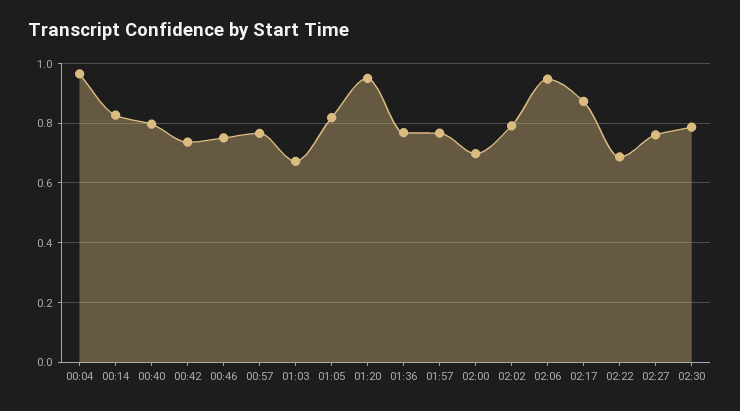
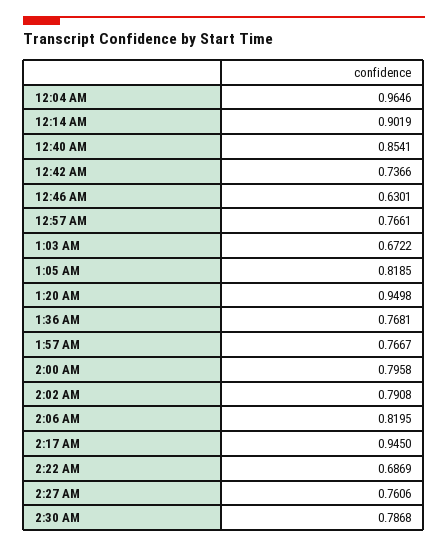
  {
    "00:04": 0.9646,
-   "00:14": 0.825,
+   "00:14": 0.9019,
-   "00:40": 0.8,
+   "00:40": 0.8541,
    "00:42": 0.7366,
-   "00:46": 0.75,
+   "00:46": 0.6301,
    "00:57": 0.7661,
    "01:03": 0.6722,
    "01:05": 0.8185,
    "01:20": 0.9498,
    "01:36": 0.7681,
    "01:57": 0.7667,
-   "02:00": 0.7,
+   "02:00": 0.7958,
    "02:02": 0.7908,
-   "02:06": 0.95,
+   "02:06": 0.8195,
-   "02:17": 0.875,
+   "02:17": 0.945,
    "02:22": 0.6869,
    "02:27": 0.7606,
    "02:30": 0.7868
  }

